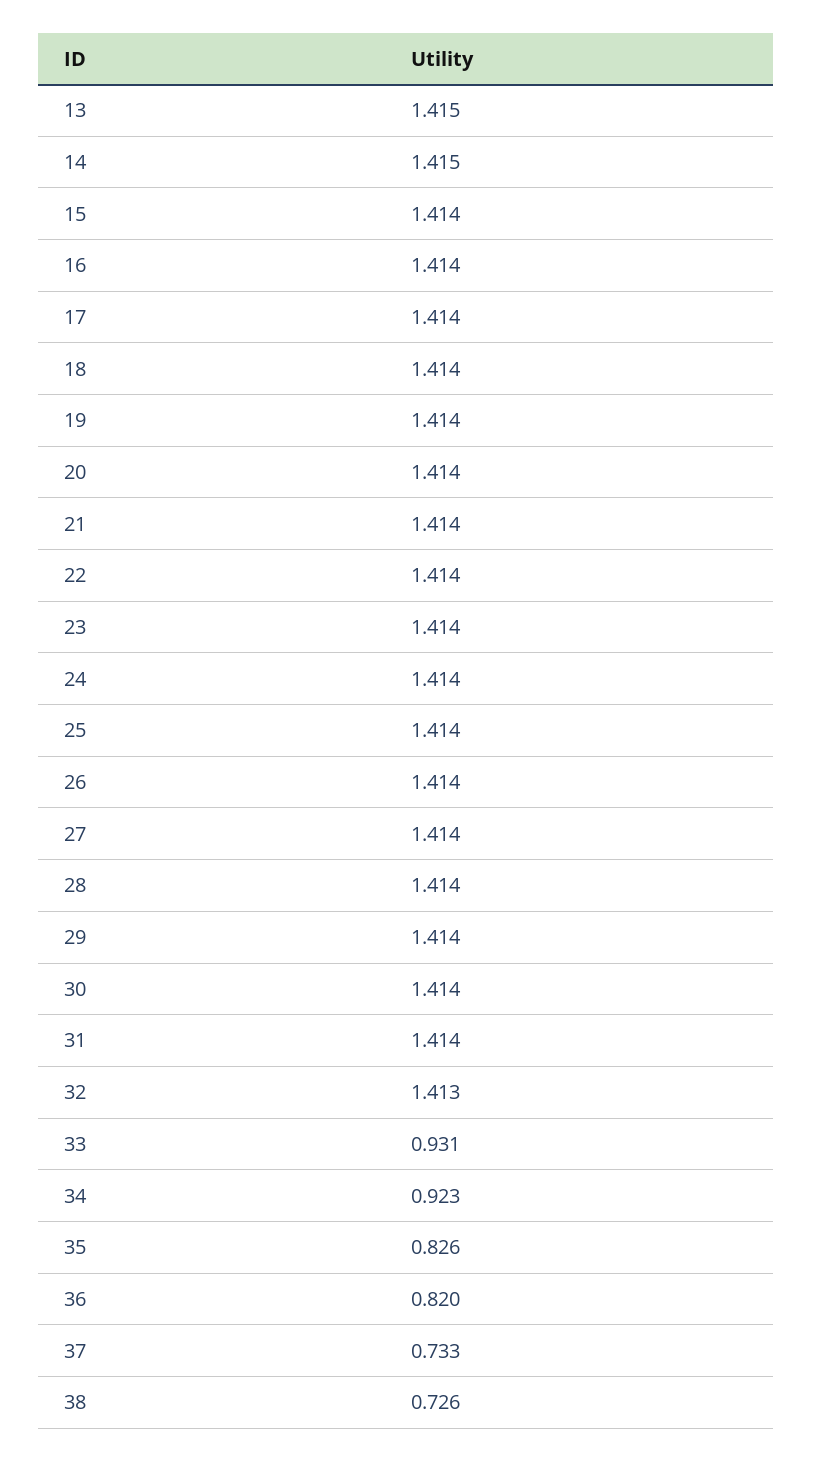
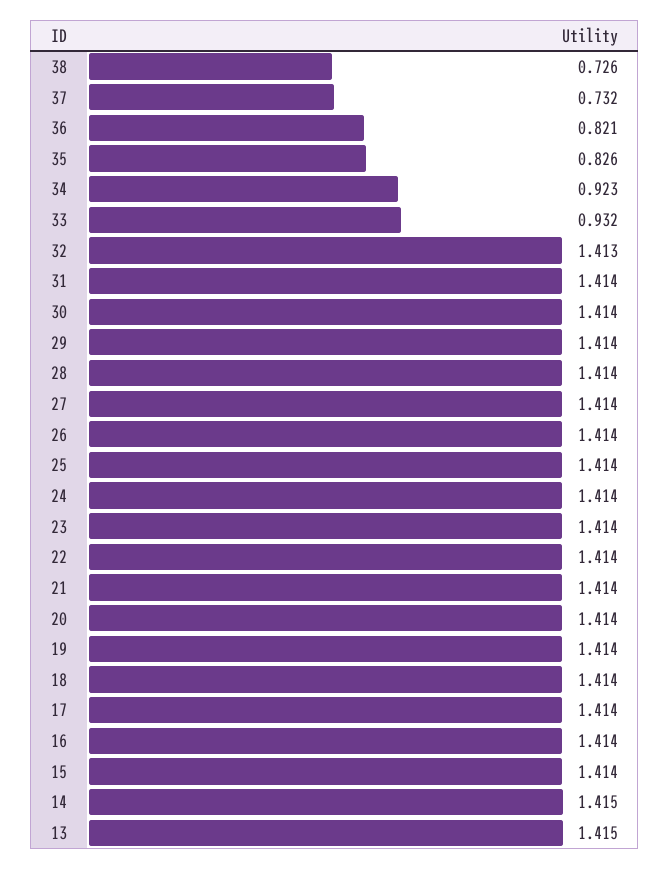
  {
    "13": 1.415,
    "14": 1.415,
    "15": 1.414,
    "16": 1.414,
    "17": 1.414,
    "18": 1.414,
    "19": 1.414,
    "20": 1.414,
    "21": 1.414,
    "22": 1.414,
    "23": 1.414,
    "24": 1.414,
    "25": 1.414,
    "26": 1.414,
    "27": 1.414,
    "28": 1.414,
    "29": 1.414,
    "30": 1.414,
    "31": 1.414,
    "32": 1.413,
-   "33": 0.931,
+   "33": 0.932,
    "34": 0.923,
    "35": 0.826,
-   "36": 0.82,
+   "36": 0.821,
-   "37": 0.733,
+   "37": 0.732,
    "38": 0.726
  }

